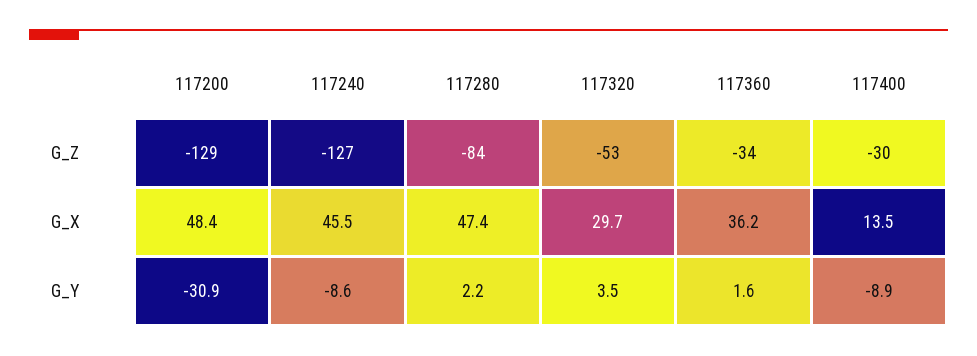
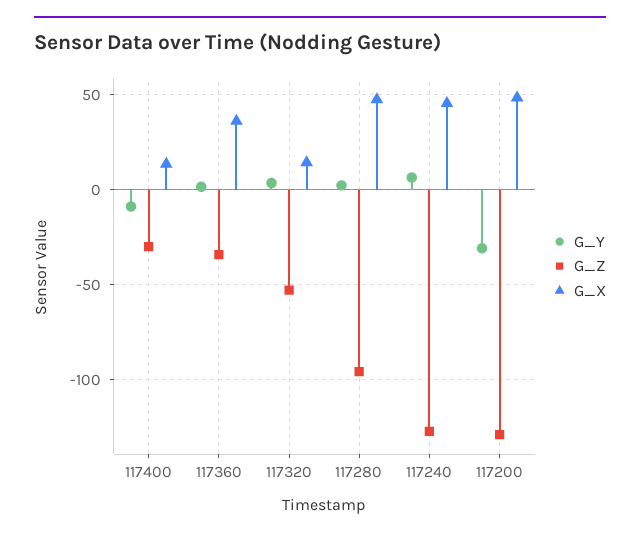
  {
    "G_Z": {
      "117200": -129,
      "117240": -127,
-     "117280": -84,
+     "117280": -95,
      "117320": -53,
      "117360": -34,
      "117400": -30
    },
    "G_X": {
      "117200": 48.4,
      "117240": 45.5,
      "117280": 47.4,
-     "117320": 29.7,
+     "117320": 15,
      "117360": 36.2,
      "117400": 13.5
    },
    "G_Y": {
      "117200": -30.9,
-     "117240": -8.6,
+     "117240": 5,
      "117280": 2.2,
      "117320": 3.5,
      "117360": 1.6,
      "117400": -8.9
    }
  }

